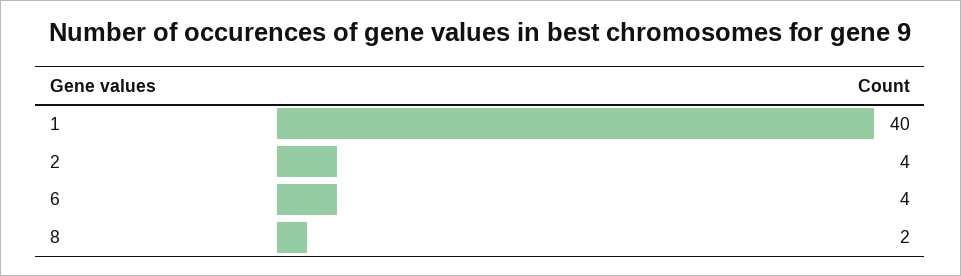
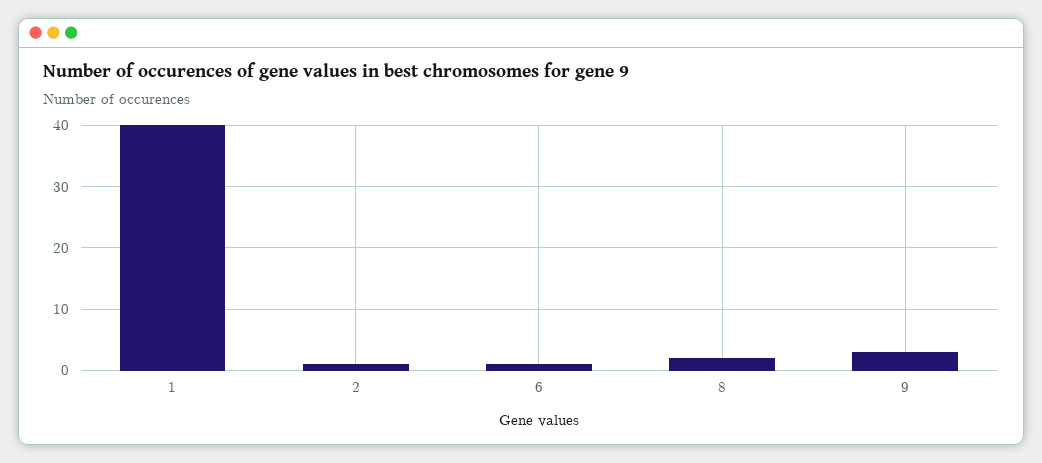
  {
    "1": 40,
-   "2": 4,
+   "2": 1,
-   "6": 4,
+   "6": 1,
-   "8": 2
+   "8": 2,
+   "9": 3
  }

